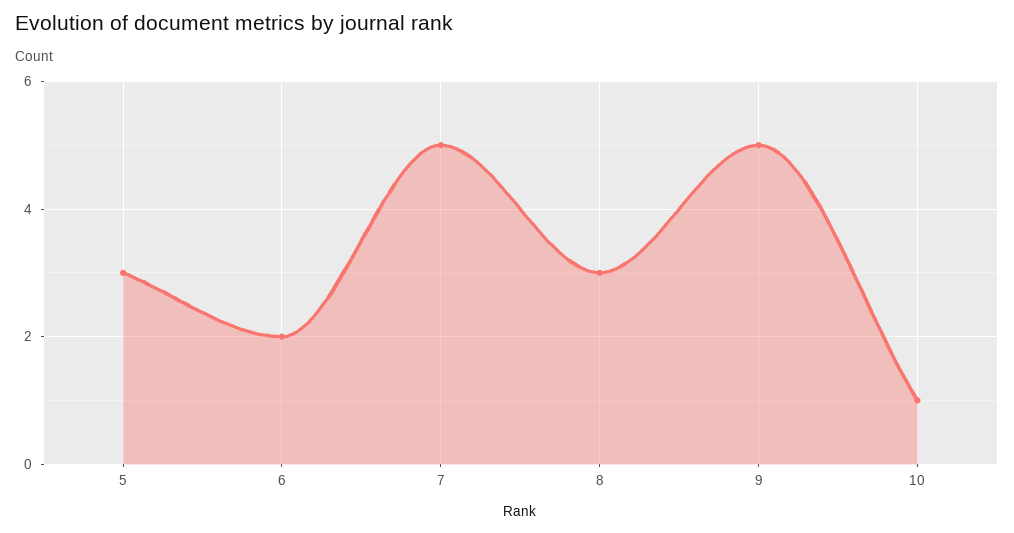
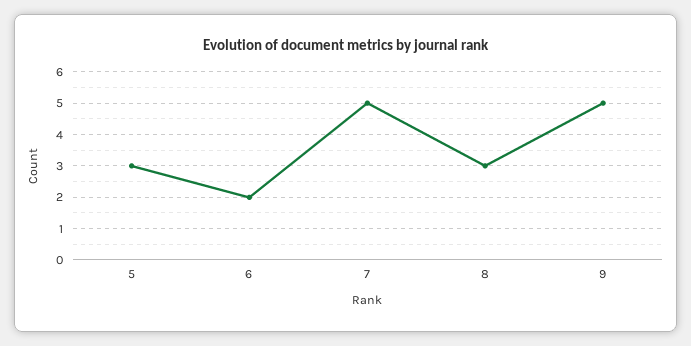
  {
    "5": 3,
    "6": 2,
    "7": 5,
    "8": 3,
-   "9": 5,
+   "9": 5
-   "10": 1
  }

